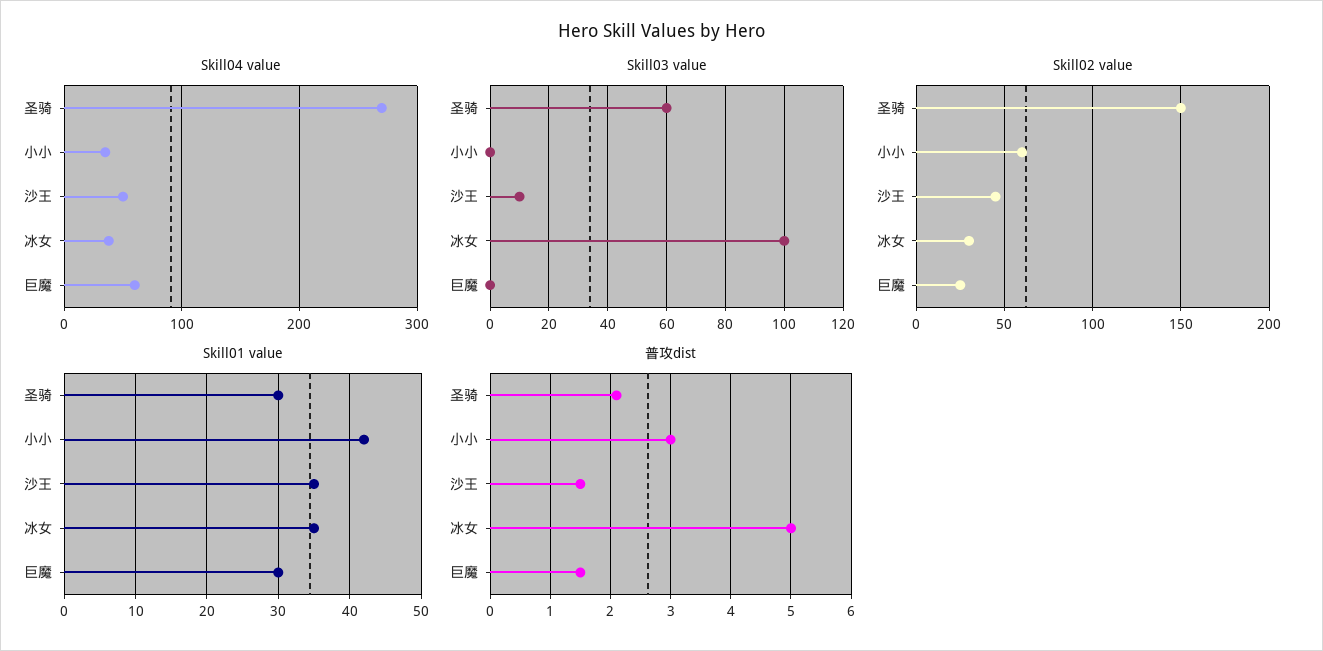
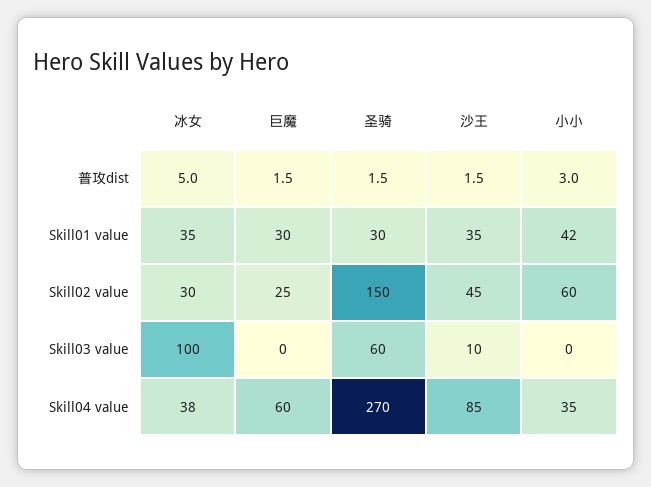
  {
    "Skill04 value": {
      "圣骑": 270,
      "小小": 35,
-     "沙王": 50,
+     "沙王": 85,
      "冰女": 38,
      "巨魔": 60
    },
    "Skill03 value": {
      "圣骑": 60,
      "小小": 0,
      "沙王": 10,
      "冰女": 100,
      "巨魔": 0
    },
    "Skill02 value": {
      "圣骑": 150,
      "小小": 60,
      "沙王": 45,
      "冰女": 30,
      "巨魔": 25
    },
    "Skill01 value": {
      "圣骑": 30,
      "小小": 42,
      "沙王": 35,
      "冰女": 35,
      "巨魔": 30
    },
    "普攻dist": {
-     "圣骑": 2.1,
+     "圣骑": 1.5,
      "小小": 3,
      "沙王": 1.5,
      "冰女": 5,
      "巨魔": 1.5
    }
  }

